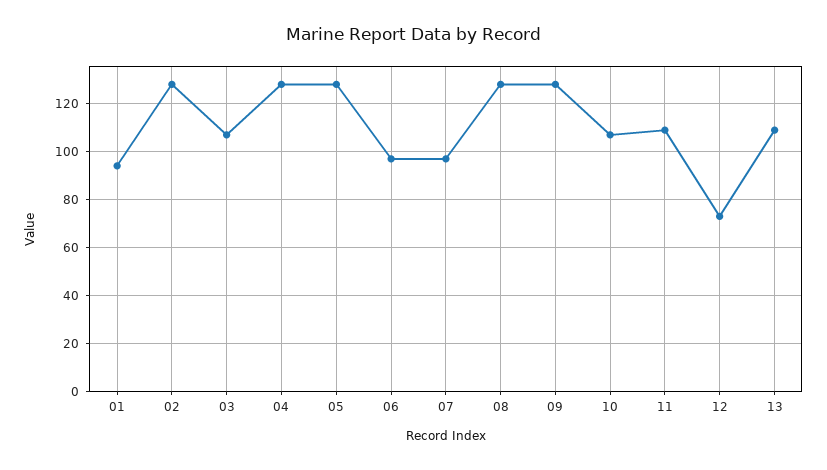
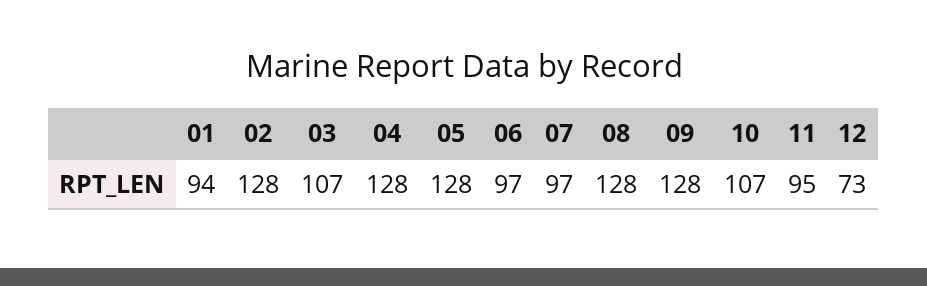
  {
    "01": 94,
    "02": 128,
    "03": 107,
    "04": 128,
    "05": 128,
    "06": 97,
    "07": 97,
    "08": 128,
    "09": 128,
    "10": 107,
-   "11": 110,
+   "11": 95,
-   "12": 73,
+   "12": 73
-   "13": 110
  }

